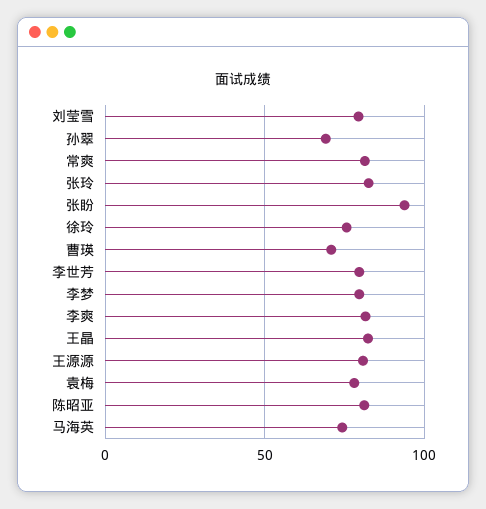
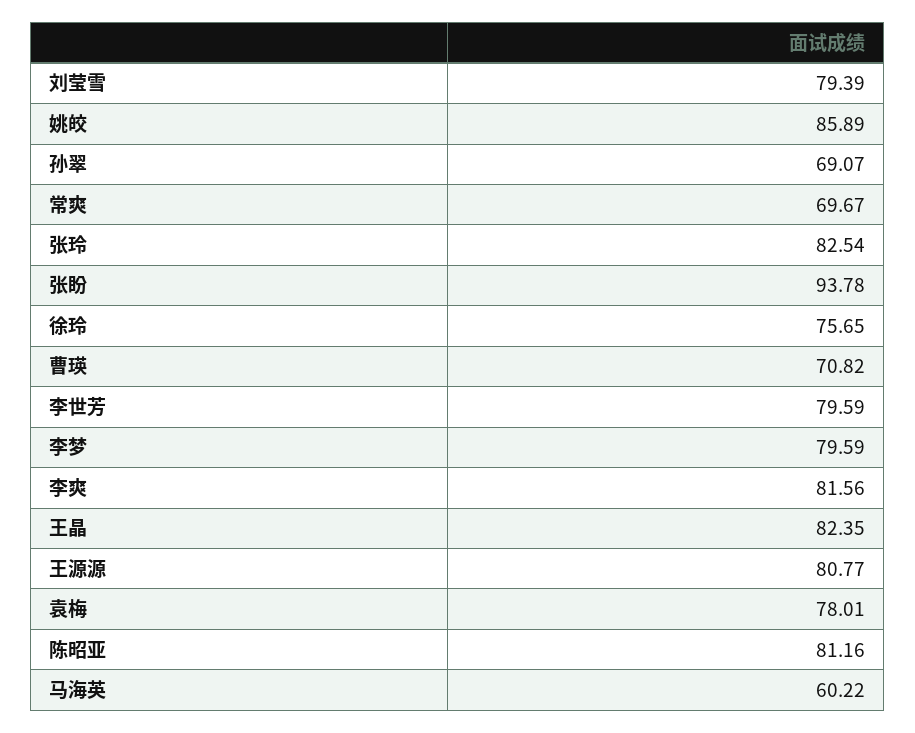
  {
    "刘莹雪": 79.39,
    "孙翠": 69.07,
-   "常爽": 80,
+   "常爽": 69.67,
    "张玲": 82.54,
    "张盼": 93.78,
    "徐玲": 75.65,
    "曹瑛": 70.82,
    "李世芳": 79.59,
    "李梦": 79.59,
    "李爽": 81.56,
    "王晶": 82.35,
    "王源源": 80.77,
    "袁梅": 78.01,
    "陈昭亚": 81.16,
-   "马海英": 75
+   "马海英": 60.22,
+   "姚皎": 85.89
  }

